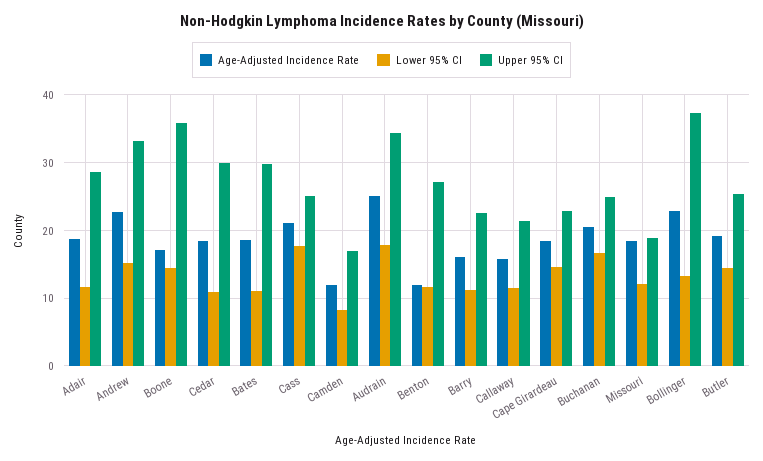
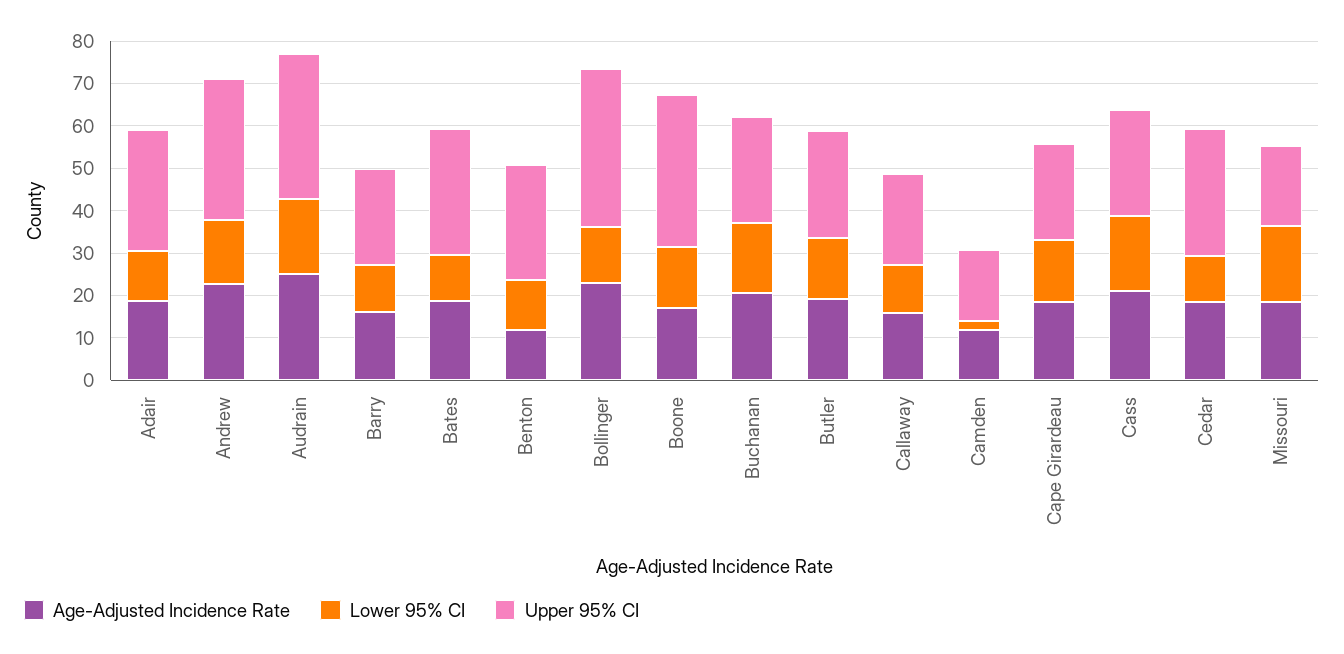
  {
    "Age-Adjusted Incidence Rate": {
      "Adair": 19,
      "Andrew": 23,
      "Boone": 17,
      "Cedar": 19,
      "Bates": 19,
      "Cass": 21,
      "Camden": 12,
      "Audrain": 25,
      "Benton": 12,
      "Barry": 16,
      "Callaway": 16,
      "Cape Girardeau": 18,
      "Buchanan": 21,
      "Missouri": 18,
      "Bollinger": 23,
      "Butler": 19
    },
    "Lower 95% CI": {
      "Adair": 12,
      "Andrew": 15,
      "Boone": 14,
      "Cedar": 11,
      "Bates": 11,
      "Cass": 18,
-     "Camden": 8,
+     "Camden": 2,
      "Audrain": 18,
      "Benton": 12,
      "Barry": 11,
      "Callaway": 12,
      "Cape Girardeau": 15,
      "Buchanan": 17,
-     "Missouri": 12,
+     "Missouri": 18,
      "Bollinger": 13,
      "Butler": 14
    },
    "Upper 95% CI": {
      "Adair": 29,
      "Andrew": 33,
      "Boone": 36,
      "Cedar": 30,
      "Bates": 30,
      "Cass": 25,
      "Camden": 17,
      "Audrain": 34,
      "Benton": 27,
      "Barry": 23,
      "Callaway": 21,
      "Cape Girardeau": 23,
      "Buchanan": 25,
      "Missouri": 19,
      "Bollinger": 37,
      "Butler": 25
    }
  }

